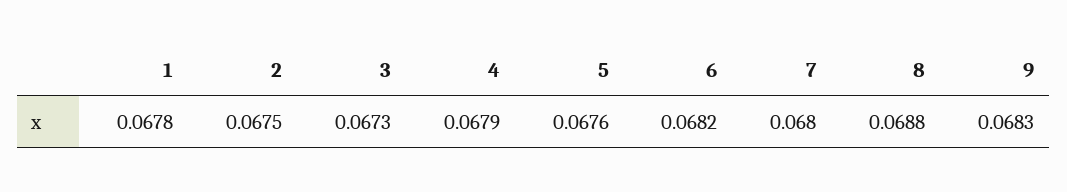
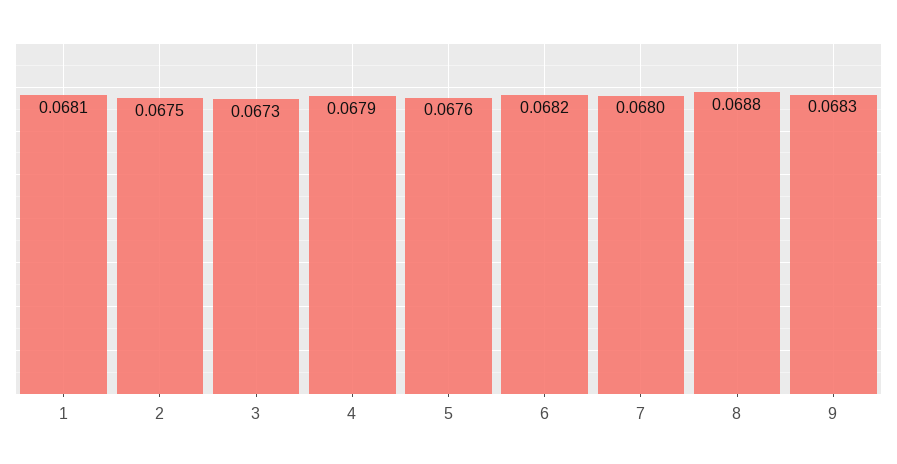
  {
-   "1": 0.0678,
+   "1": 0.0681,
    "2": 0.0675,
    "3": 0.0673,
    "4": 0.0679,
    "5": 0.0676,
    "6": 0.0682,
    "7": 0.068,
    "8": 0.0688,
    "9": 0.0683
  }

